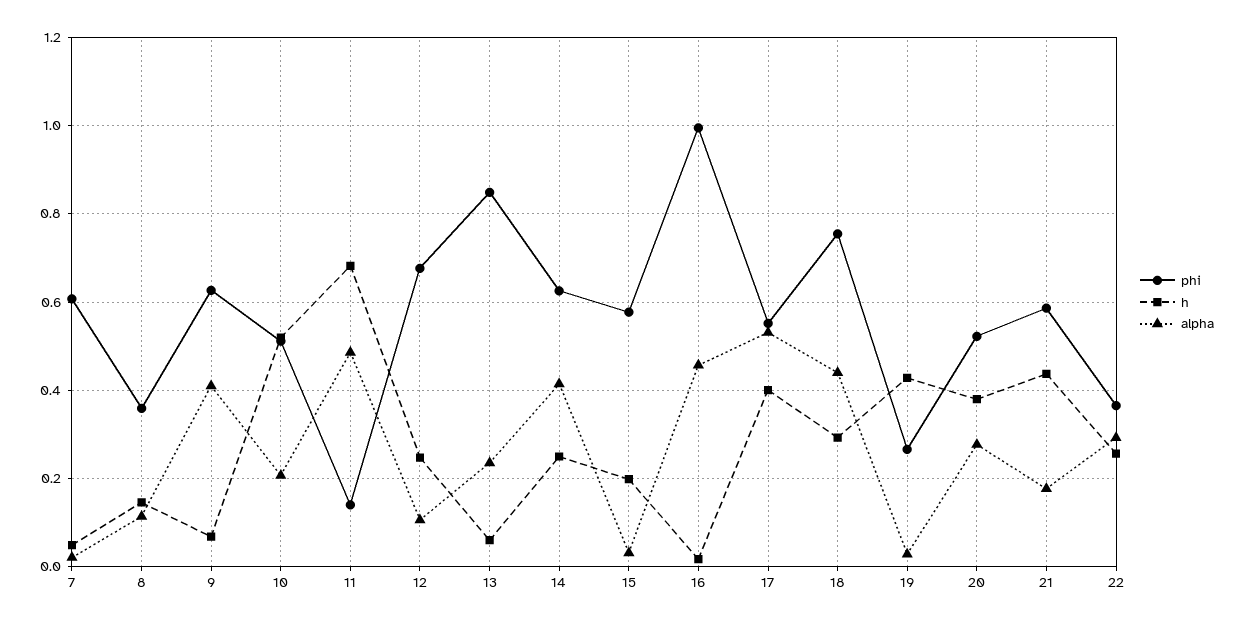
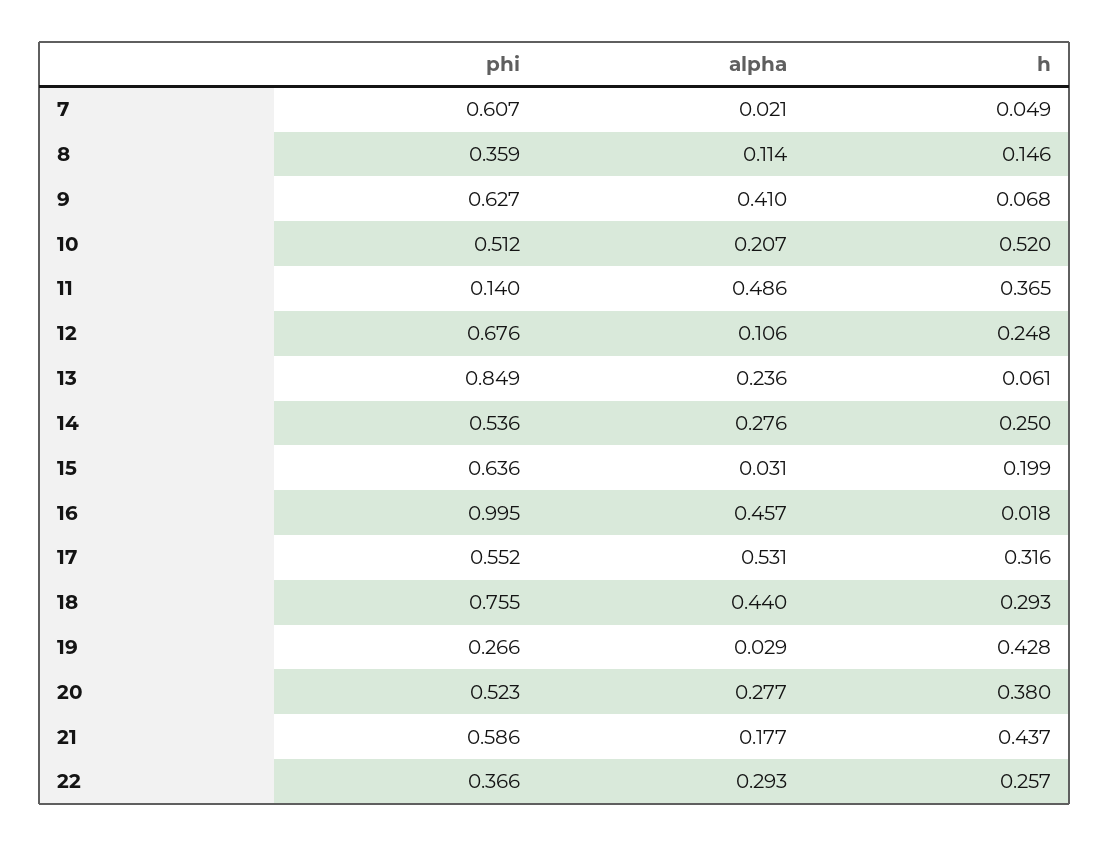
  {
    "phi": {
      "7": 0.607,
      "8": 0.359,
      "9": 0.627,
      "10": 0.512,
      "11": 0.14,
      "12": 0.676,
      "13": 0.849,
-     "14": 0.62,
+     "14": 0.536,
-     "15": 0.58,
+     "15": 0.636,
      "16": 0.995,
      "17": 0.552,
      "18": 0.755,
      "19": 0.266,
      "20": 0.523,
      "21": 0.586,
      "22": 0.366
    },
    "h": {
      "7": 0.049,
      "8": 0.146,
      "9": 0.068,
      "10": 0.52,
-     "11": 0.68,
+     "11": 0.365,
      "12": 0.248,
      "13": 0.061,
      "14": 0.25,
      "15": 0.199,
      "16": 0.018,
-     "17": 0.4,
+     "17": 0.316,
      "18": 0.293,
      "19": 0.428,
      "20": 0.38,
      "21": 0.437,
      "22": 0.257
    },
    "alpha": {
      "7": 0.021,
      "8": 0.114,
      "9": 0.41,
      "10": 0.207,
      "11": 0.486,
      "12": 0.106,
      "13": 0.236,
-     "14": 0.42,
+     "14": 0.276,
      "15": 0.031,
      "16": 0.457,
      "17": 0.531,
      "18": 0.44,
      "19": 0.029,
      "20": 0.277,
      "21": 0.177,
      "22": 0.293
    }
  }

